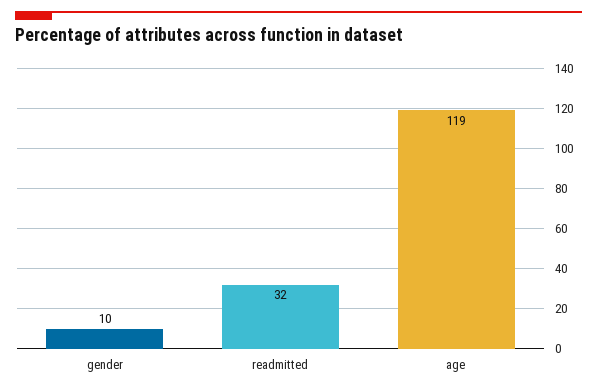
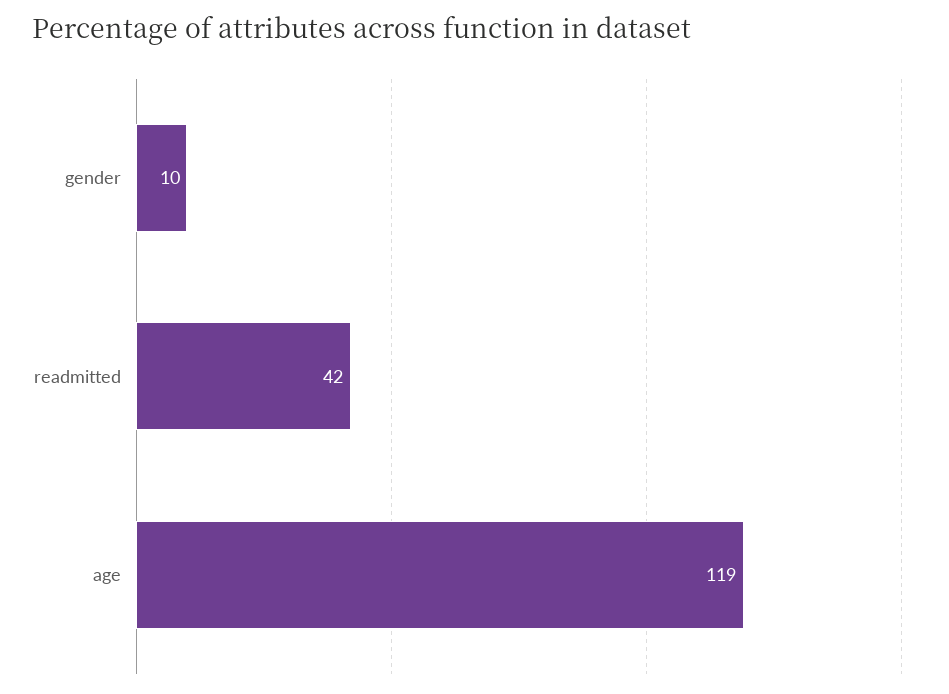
  {
    "gender": 10,
-   "readmitted": 32,
+   "readmitted": 42,
    "age": 119
  }

